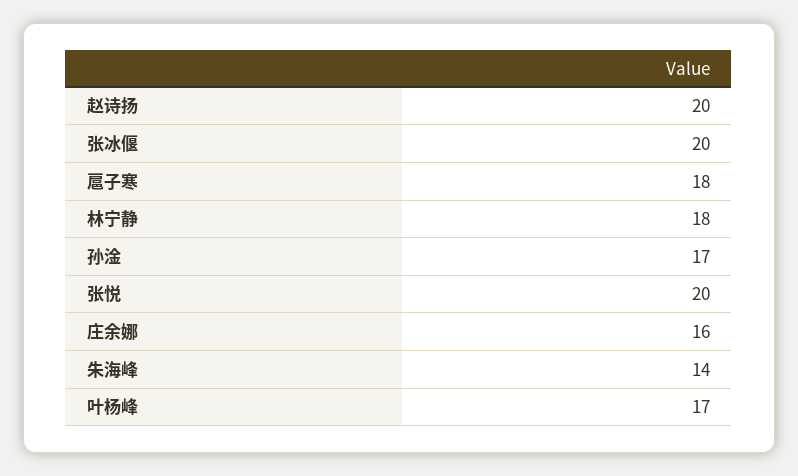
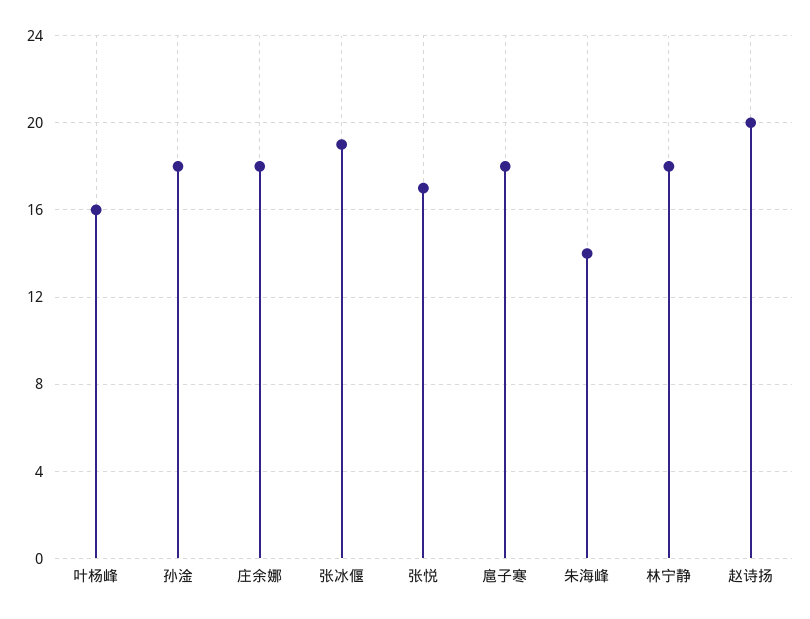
  {
    "赵诗扬": 20,
-   "张冰偃": 20,
+   "张冰偃": 19,
    "扈子寒": 18,
    "林宁静": 18,
-   "孙淦": 17,
+   "孙淦": 18,
-   "张悦": 20,
+   "张悦": 17,
-   "庄余娜": 16,
+   "庄余娜": 18,
    "朱海峰": 14,
-   "叶杨峰": 17
+   "叶杨峰": 16
  }

